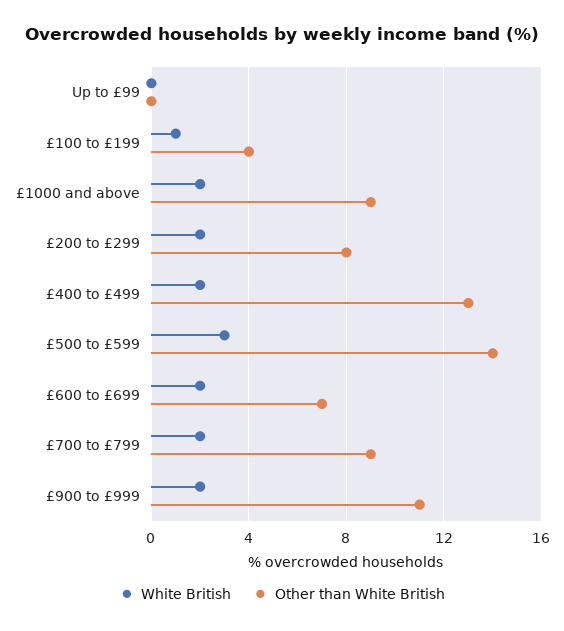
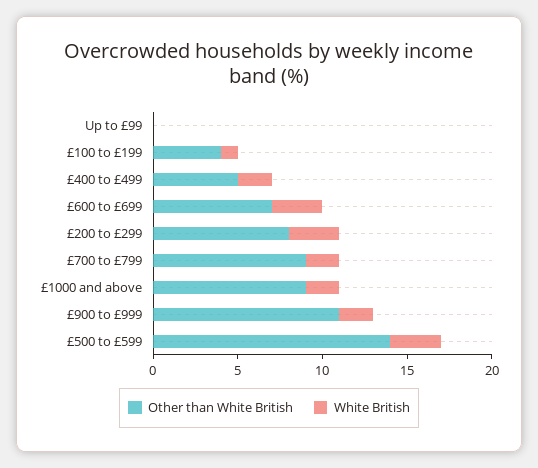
  {
    "White British": {
      "Up to £99": 0,
      "£100 to £199": 1,
      "£1000 and above": 2,
-     "£200 to £299": 2,
+     "£200 to £299": 3,
      "£400 to £499": 2,
      "£500 to £599": 3,
-     "£600 to £699": 2,
+     "£600 to £699": 3,
      "£700 to £799": 2,
      "£900 to £999": 2
    },
    "Other than White British": {
      "Up to £99": 0,
      "£100 to £199": 4,
      "£1000 and above": 9,
      "£200 to £299": 8,
-     "£400 to £499": 13,
+     "£400 to £499": 5,
      "£500 to £599": 14,
      "£600 to £699": 7,
      "£700 to £799": 9,
      "£900 to £999": 11
    }
  }

